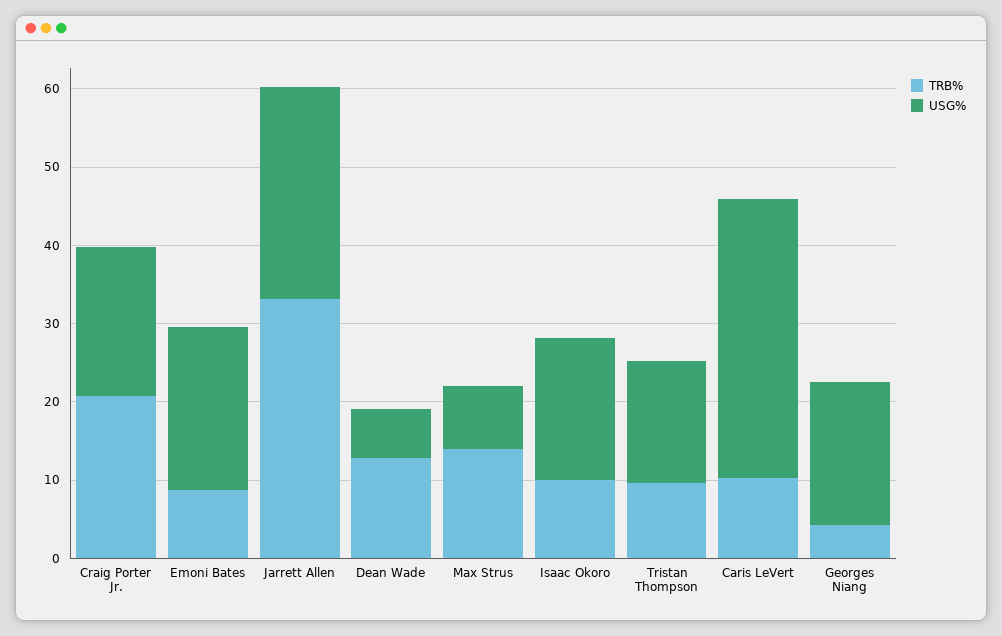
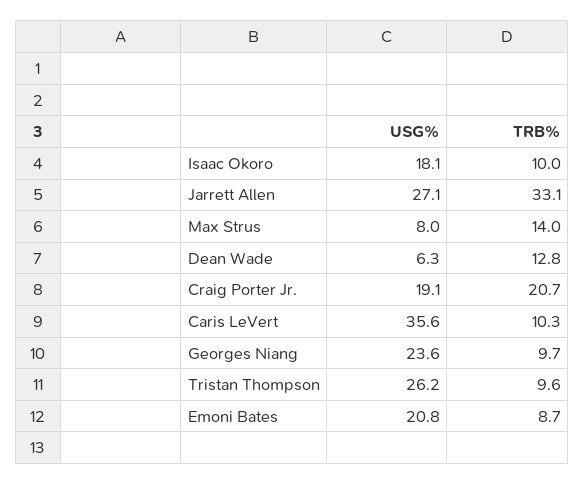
  {
    "TRB%": {
      "Craig Porter Jr.": 20.7,
      "Emoni Bates": 8.7,
      "Jarrett Allen": 33.1,
      "Dean Wade": 12.8,
      "Max Strus": 14,
      "Isaac Okoro": 10,
      "Tristan Thompson": 9.6,
      "Caris LeVert": 10.3,
-     "Georges Niang": 4
+     "Georges Niang": 9.7
    },
    "USG%": {
      "Craig Porter Jr.": 19.1,
      "Emoni Bates": 20.8,
      "Jarrett Allen": 27.1,
      "Dean Wade": 6.3,
      "Max Strus": 8,
      "Isaac Okoro": 18.1,
-     "Tristan Thompson": 16,
+     "Tristan Thompson": 26.2,
      "Caris LeVert": 35.6,
-     "Georges Niang": 18
+     "Georges Niang": 23.6
    }
  }

